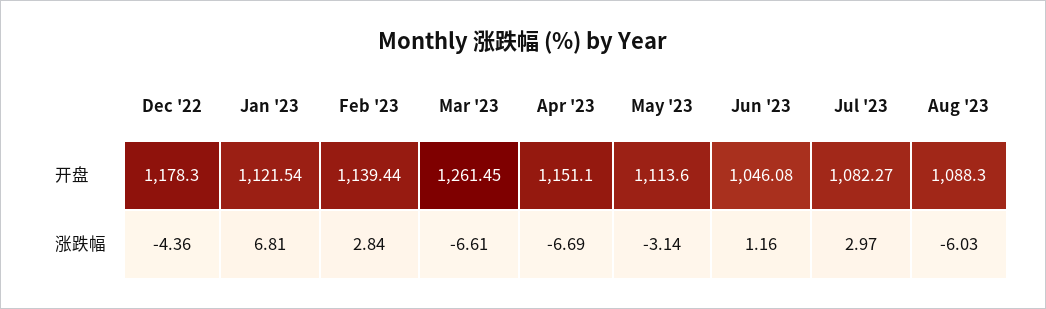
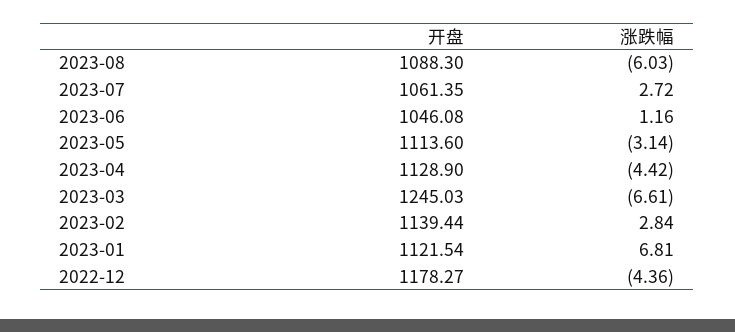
  {
    "Dec '22": {
-     "开盘": 1178.3,
+     "开盘": 1178.27,
      "涨跌幅": -4.36
    },
    "Jan '23": {
      "开盘": 1121.54,
      "涨跌幅": 6.81
    },
    "Feb '23": {
      "开盘": 1139.44,
      "涨跌幅": 2.84
    },
    "Mar '23": {
-     "开盘": 1261.45,
+     "开盘": 1245.03,
      "涨跌幅": -6.61
    },
    "Apr '23": {
-     "开盘": 1151.1,
+     "开盘": 1128.9,
-     "涨跌幅": -6.69
+     "涨跌幅": -4.42
    },
    "May '23": {
      "开盘": 1113.6,
      "涨跌幅": -3.14
    },
    "Jun '23": {
      "开盘": 1046.08,
      "涨跌幅": 1.16
    },
    "Jul '23": {
-     "开盘": 1082.27,
+     "开盘": 1061.35,
-     "涨跌幅": 2.97
+     "涨跌幅": 2.72
    },
    "Aug '23": {
      "开盘": 1088.3,
      "涨跌幅": -6.03
    }
  }

